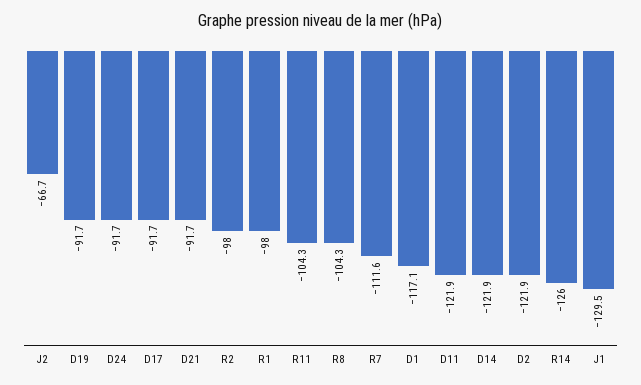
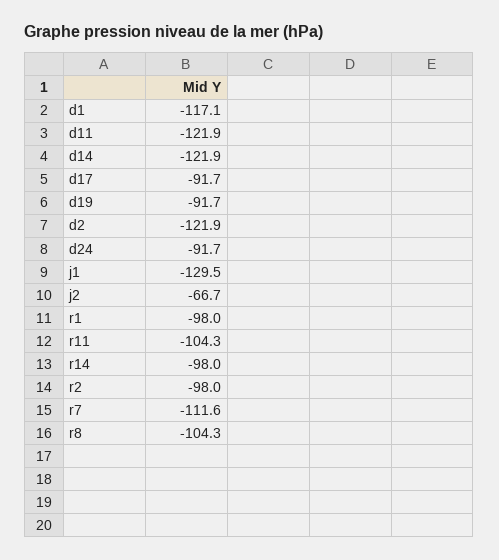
  {
    "J2": -66.7,
    "D19": -91.7,
    "D24": -91.7,
    "D17": -91.7,
-   "D21": -91.7,
    "R2": -98,
    "R1": -98,
    "R11": -104.3,
    "R8": -104.3,
    "R7": -111.6,
    "D1": -117.1,
    "D11": -121.9,
    "D14": -121.9,
    "D2": -121.9,
-   "R14": -126,
+   "R14": -98,
    "J1": -129.5
  }

